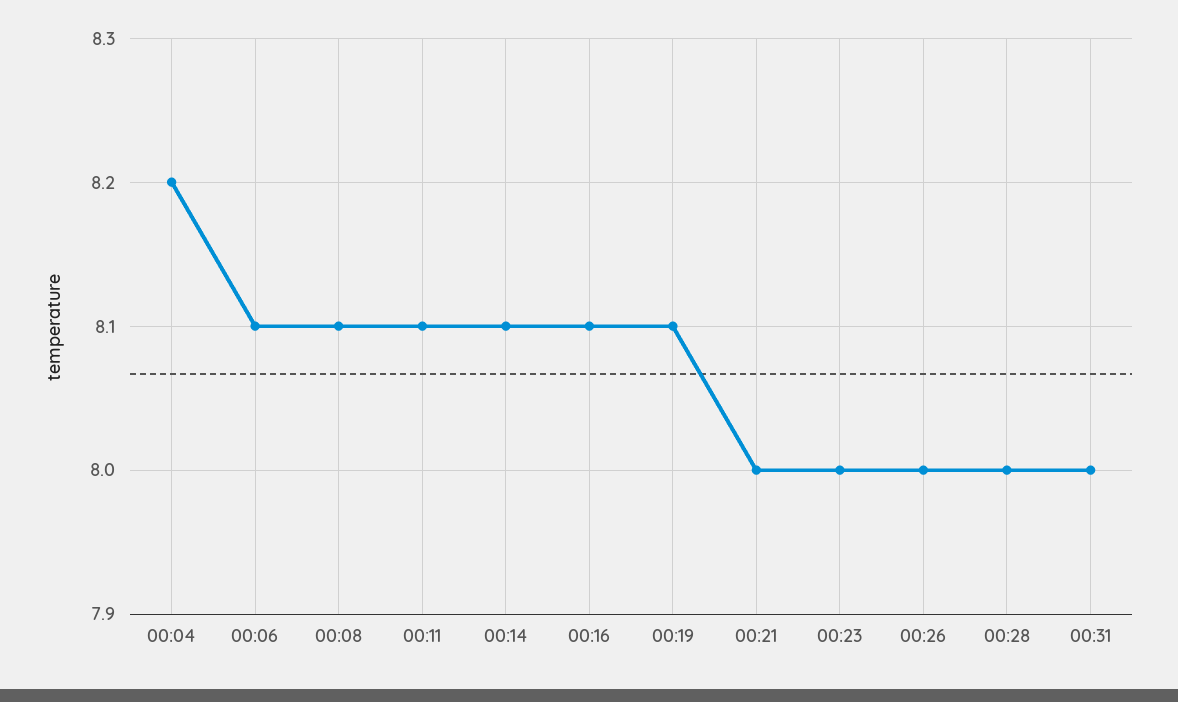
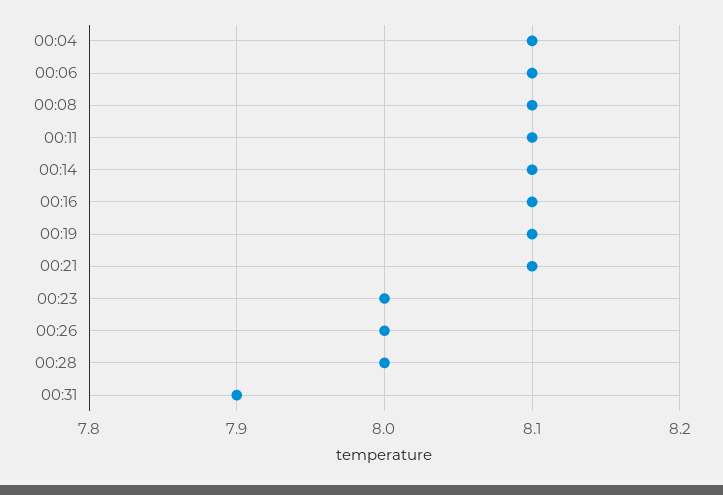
  {
-   "00:04": 8.2,
+   "00:04": 8.1,
    "00:06": 8.1,
    "00:08": 8.1,
    "00:11": 8.1,
    "00:14": 8.1,
    "00:16": 8.1,
    "00:19": 8.1,
-   "00:21": 8,
+   "00:21": 8.1,
    "00:23": 8,
    "00:26": 8,
    "00:28": 8,
-   "00:31": 8
+   "00:31": 7.9
  }

